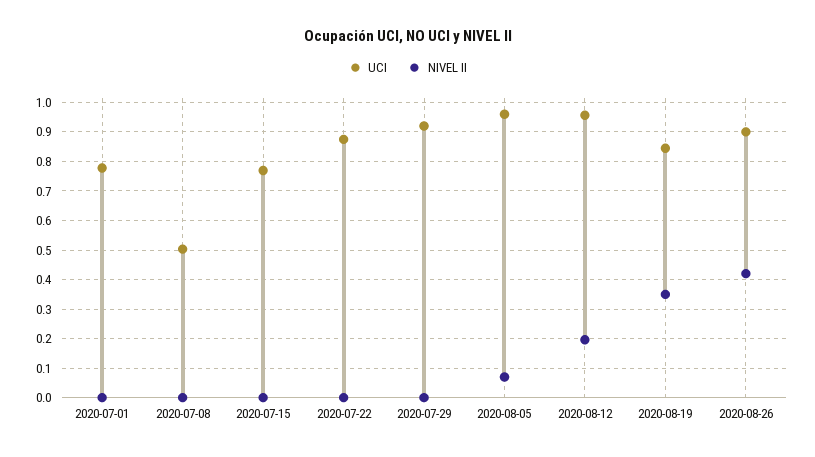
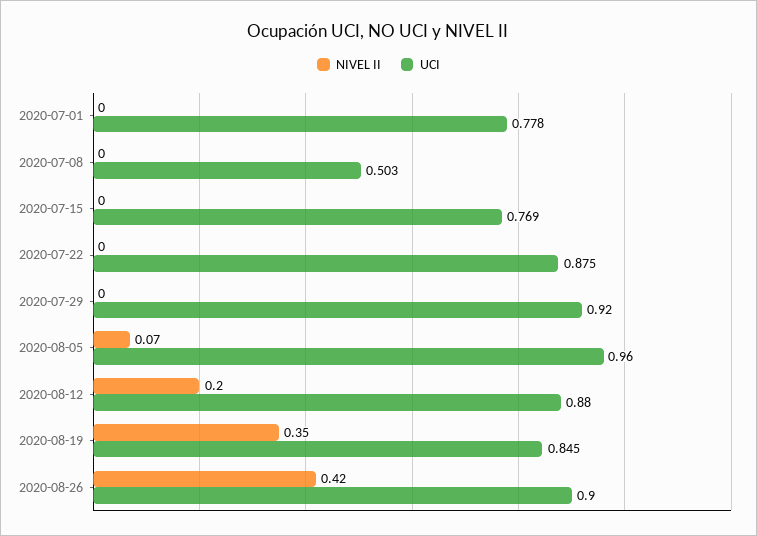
  {
    "UCI": {
      "2020-07-01": 0.778,
      "2020-07-08": 0.503,
      "2020-07-15": 0.769,
      "2020-07-22": 0.875,
      "2020-07-29": 0.92,
      "2020-08-05": 0.96,
-     "2020-08-12": 0.95,
+     "2020-08-12": 0.88,
      "2020-08-19": 0.845,
      "2020-08-26": 0.9
    },
    "NIVEL II": {
      "2020-07-01": 0,
      "2020-07-08": 0,
      "2020-07-15": 0,
      "2020-07-22": 0,
      "2020-07-29": 0,
      "2020-08-05": 0.07,
      "2020-08-12": 0.2,
      "2020-08-19": 0.35,
      "2020-08-26": 0.42
    }
  }

